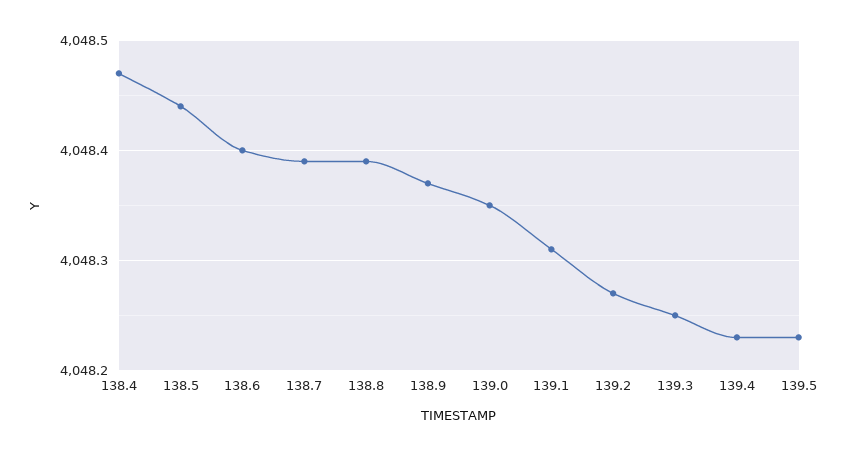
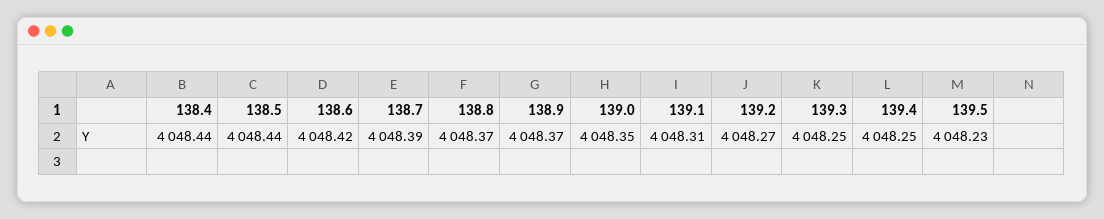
  {
-   "138.4": 4048.47,
+   "138.4": 4048.44,
    "138.5": 4048.44,
-   "138.6": 4048.4,
+   "138.6": 4048.42,
    "138.7": 4048.39,
-   "138.8": 4048.39,
+   "138.8": 4048.37,
    "138.9": 4048.37,
    "139.0": 4048.35,
    "139.1": 4048.31,
    "139.2": 4048.27,
    "139.3": 4048.25,
-   "139.4": 4048.23,
+   "139.4": 4048.25,
    "139.5": 4048.23
  }

